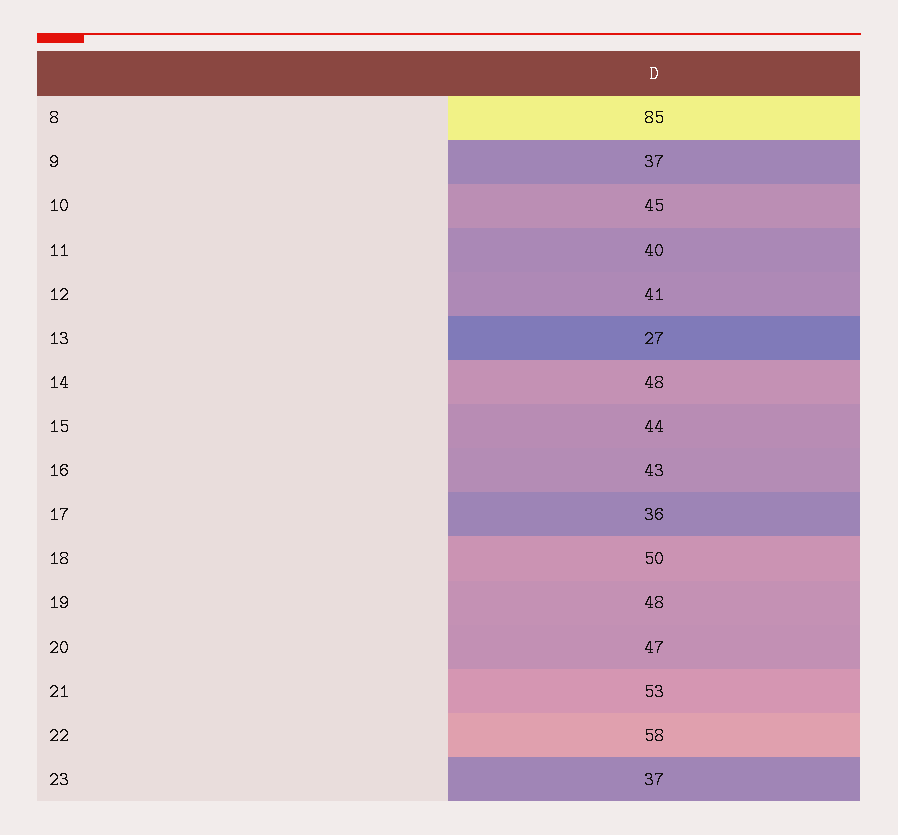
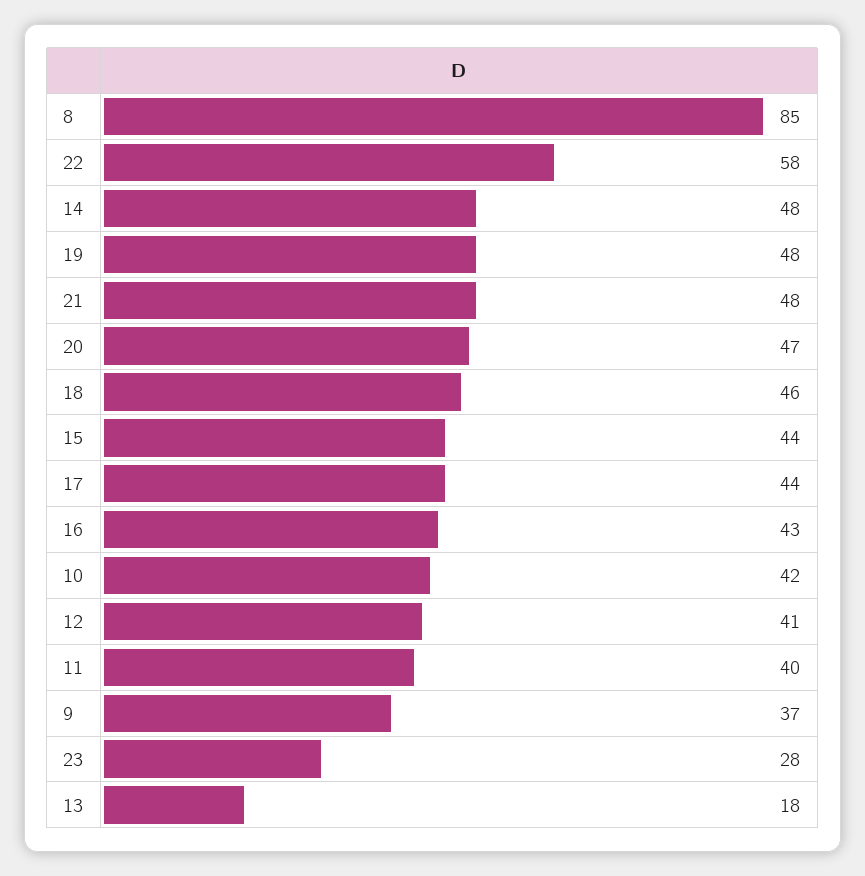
  {
    "8": 85,
    "9": 37,
-   "10": 45,
+   "10": 42,
    "11": 40,
    "12": 41,
-   "13": 27,
+   "13": 18,
    "14": 48,
    "15": 44,
    "16": 43,
-   "17": 36,
+   "17": 44,
-   "18": 50,
+   "18": 46,
    "19": 48,
    "20": 47,
-   "21": 53,
+   "21": 48,
    "22": 58,
-   "23": 37
+   "23": 28
  }

